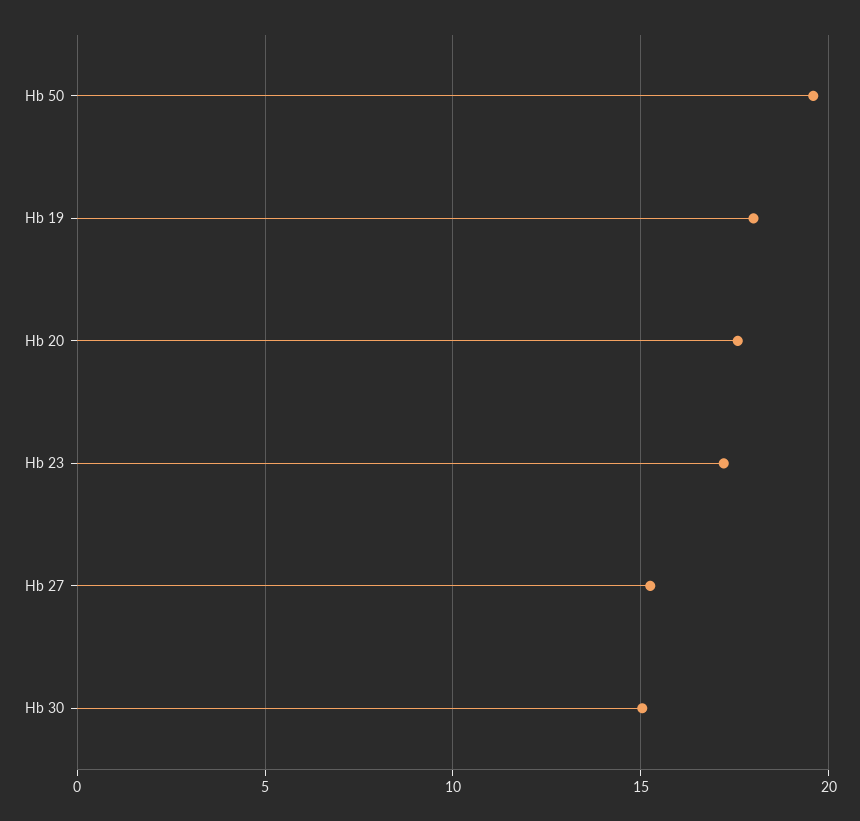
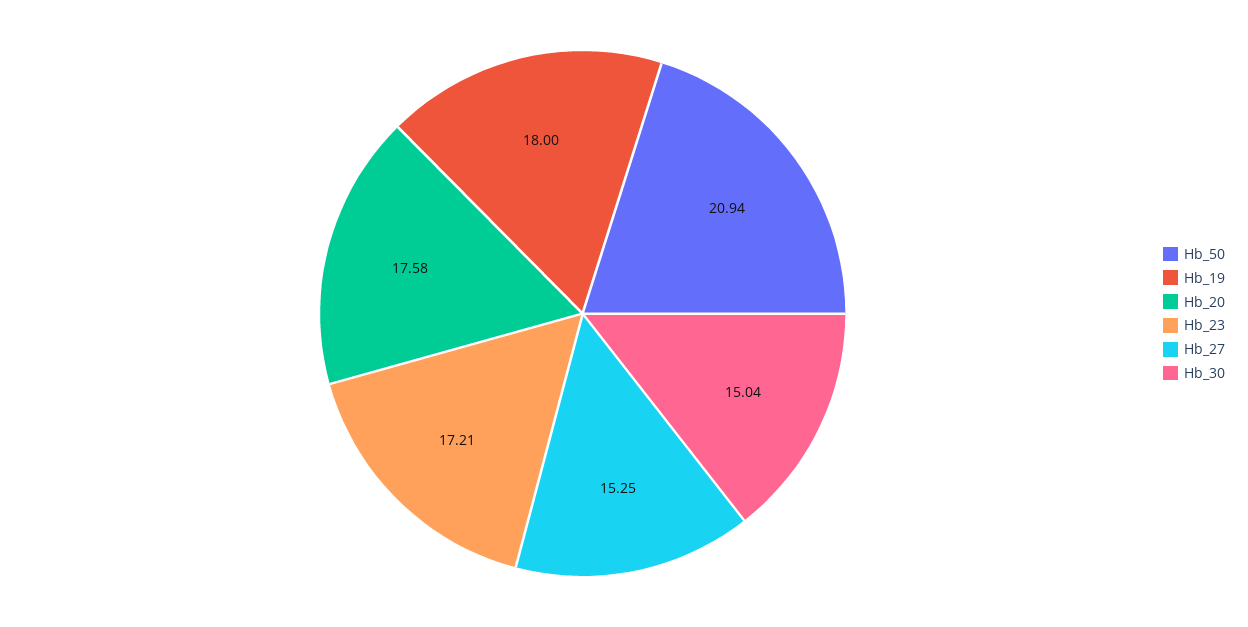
  {
-   "Hb 50": 19.5,
+   "Hb 50": 20.94,
    "Hb 19": 18,
    "Hb 20": 17.58,
    "Hb 23": 17.21,
    "Hb 27": 15.25,
    "Hb 30": 15.04
  }

